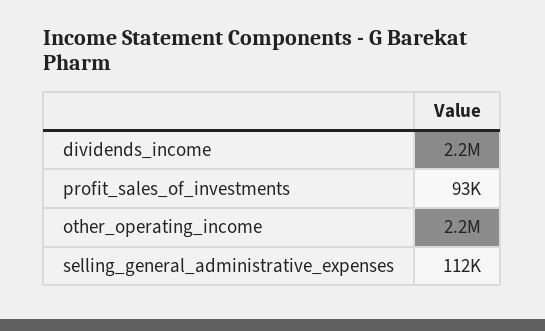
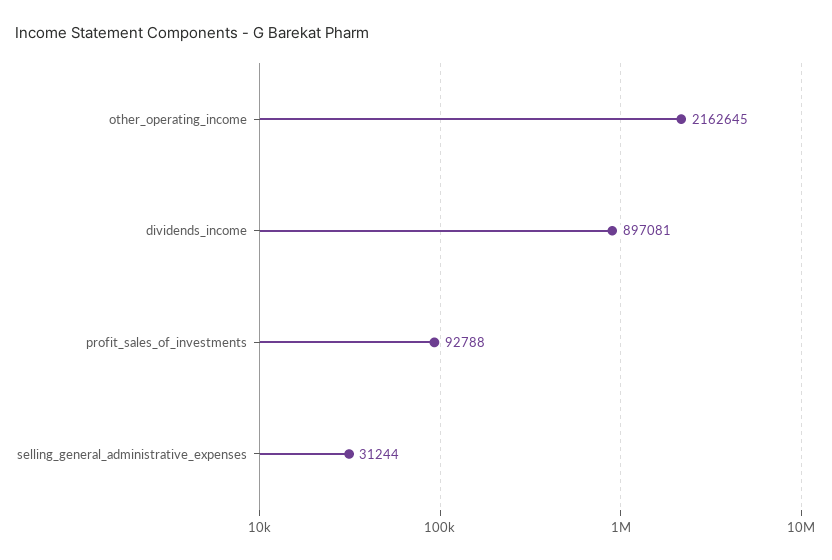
  {
-   "dividends_income": 2200000,
+   "dividends_income": 897081,
    "profit_sales_of_investments": 92788,
    "other_operating_income": 2162645,
-   "selling_general_administrative_expenses": 112000
+   "selling_general_administrative_expenses": 31244
  }

